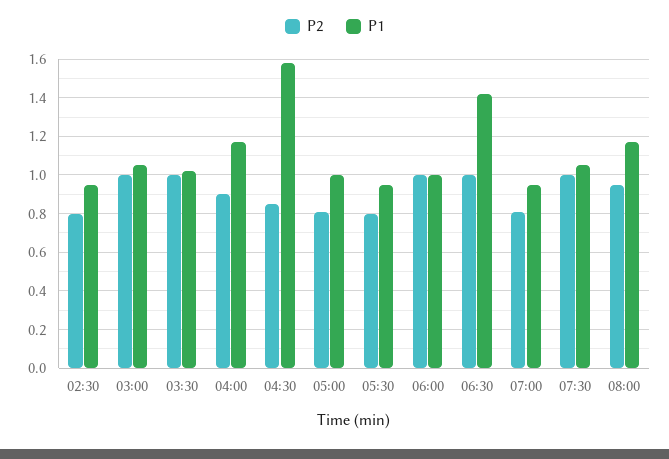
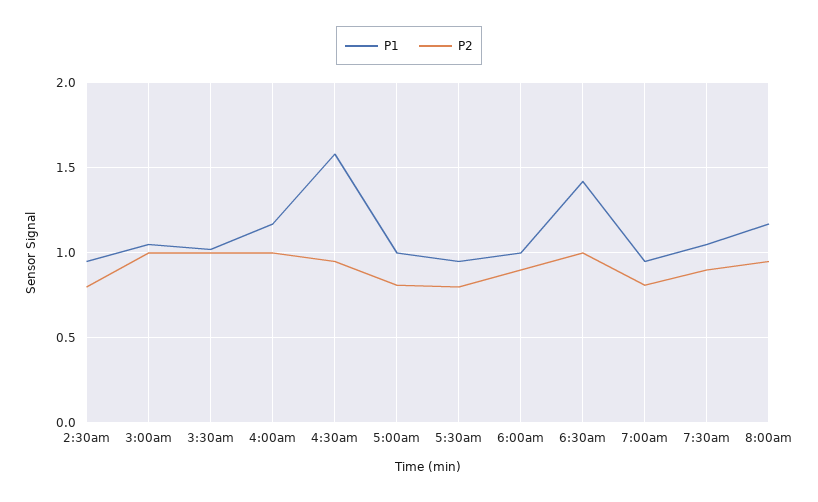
  {
    "P2": {
      "02:30": 0.8,
      "03:00": 1,
      "03:30": 1,
-     "04:00": 0.9,
+     "04:00": 1,
-     "04:30": 0.85,
+     "04:30": 0.95,
      "05:00": 0.8,
      "05:30": 0.8,
-     "06:00": 1,
+     "06:00": 0.9,
      "06:30": 1,
      "07:00": 0.8,
-     "07:30": 1,
+     "07:30": 0.9,
      "08:00": 0.95
    },
    "P1": {
      "02:30": 0.95,
      "03:00": 1.05,
      "03:30": 1,
      "04:00": 1.15,
      "04:30": 1.6,
      "05:00": 1,
      "05:30": 0.95,
      "06:00": 1,
      "06:30": 1.4,
      "07:00": 0.95,
      "07:30": 1.05,
      "08:00": 1.15
    }
  }

